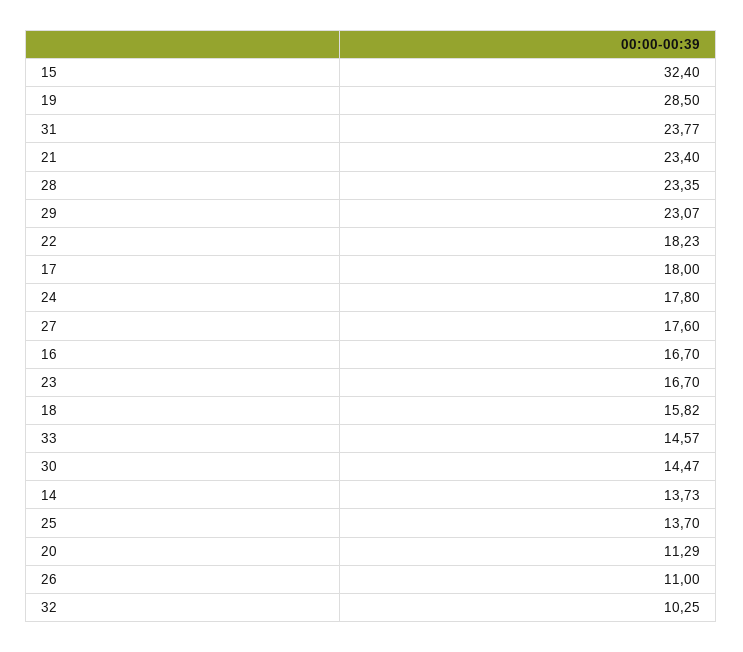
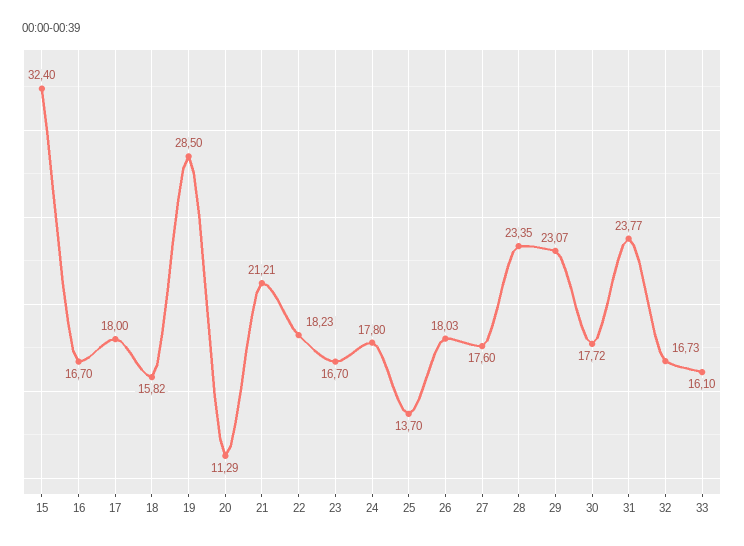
  {
    "15": 32.4,
    "19": 28.5,
    "31": 23.77,
-   "21": 23.4,
+   "21": 21.21,
    "28": 23.35,
    "29": 23.07,
    "22": 18.23,
    "17": 18,
    "24": 17.8,
    "27": 17.6,
    "16": 16.7,
    "23": 16.7,
    "18": 15.82,
-   "33": 14.57,
+   "33": 16.1,
-   "30": 14.47,
+   "30": 17.72,
-   "14": 13.73,
    "25": 13.7,
    "20": 11.29,
-   "26": 11,
+   "26": 18.03,
-   "32": 10.25
+   "32": 16.73
  }

